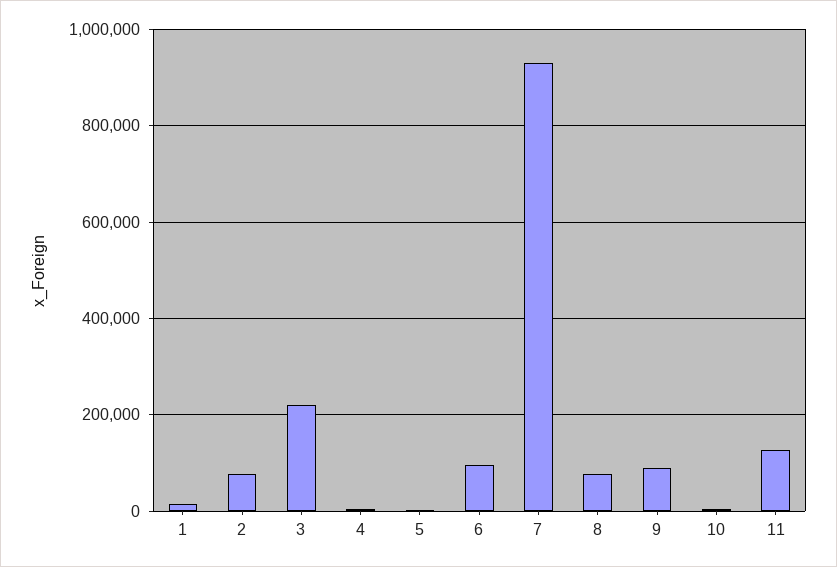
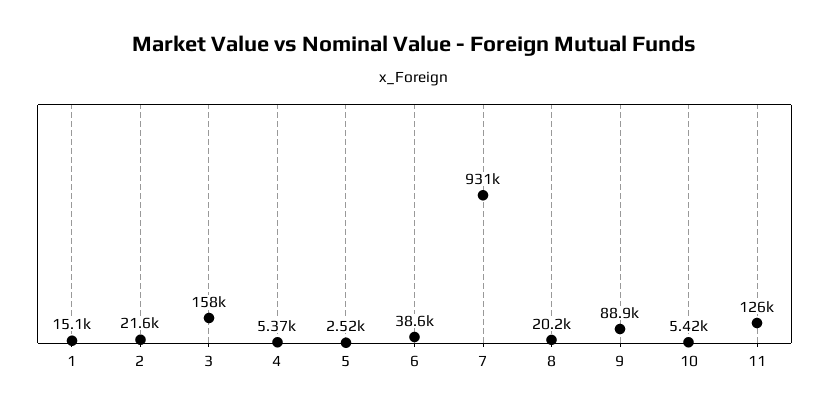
  {
    "1": 15100,
-   "2": 80000,
+   "2": 21600,
-   "3": 220000,
+   "3": 158000,
    "4": 5370,
    "5": 2520,
-   "6": 100000,
+   "6": 38600,
    "7": 931000,
-   "8": 80000,
+   "8": 20200,
    "9": 88900,
    "10": 5420,
    "11": 126000
  }

